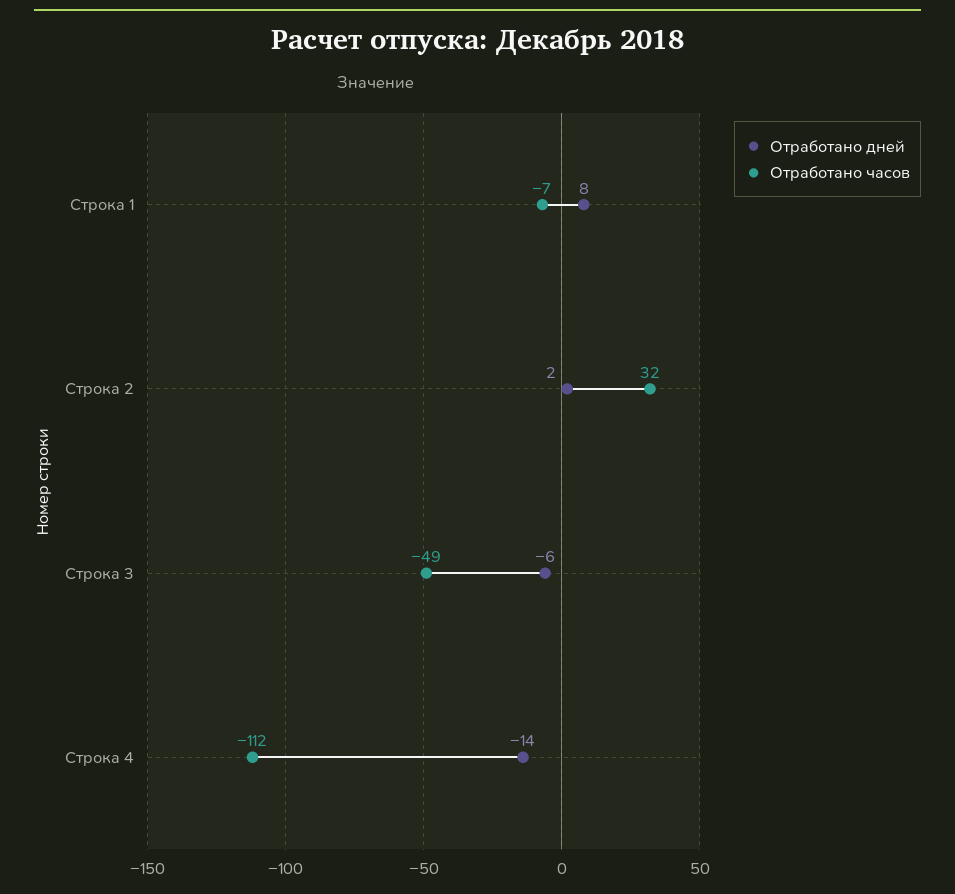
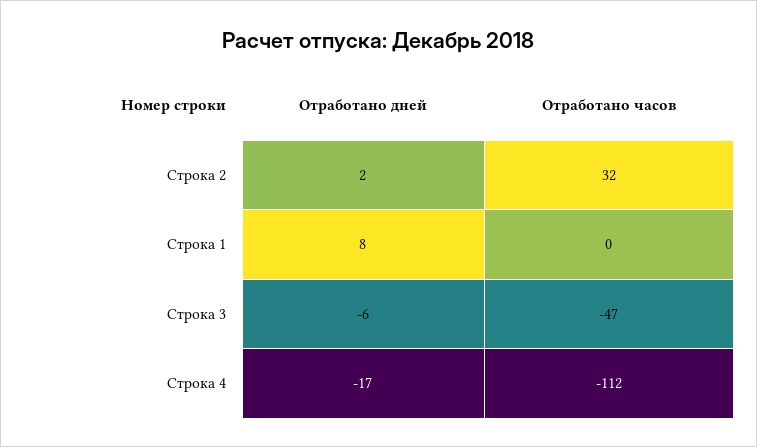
  {
    "Отработано дней": {
      "Строка 1": 8,
      "Строка 2": 2,
      "Строка 3": -6,
-     "Строка 4": -14
+     "Строка 4": -17
    },
    "Отработано часов": {
-     "Строка 1": -7,
+     "Строка 1": 0,
      "Строка 2": 32,
-     "Строка 3": -49,
+     "Строка 3": -47,
      "Строка 4": -112
    }
  }

